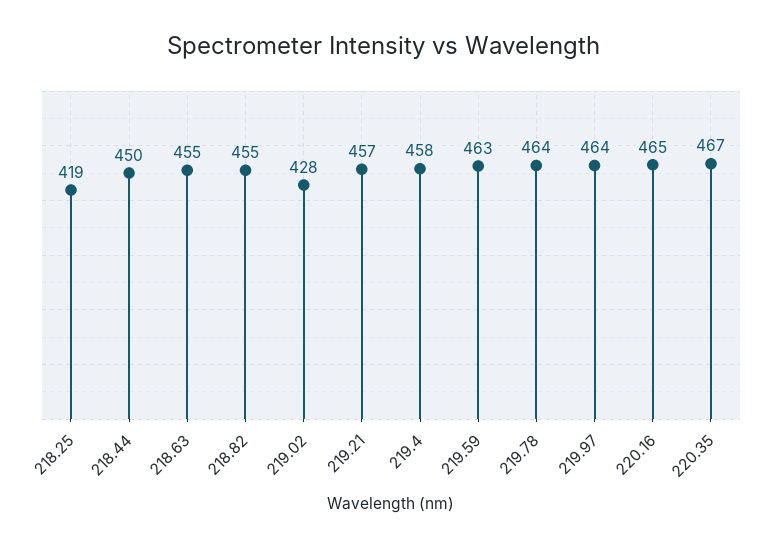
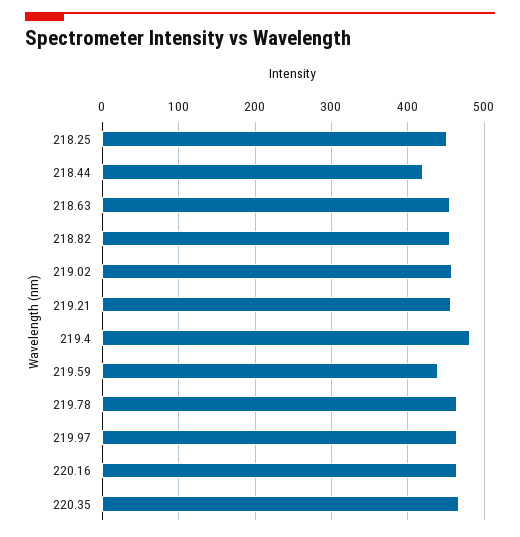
  {
-   "218.25": 419,
+   "218.25": 450,
-   "218.44": 450,
+   "218.44": 420,
    "218.63": 455,
    "218.82": 455,
-   "219.02": 428,
+   "219.02": 460,
    "219.21": 457,
-   "219.4": 458,
+   "219.4": 480,
-   "219.59": 463,
+   "219.59": 440,
    "219.78": 464,
    "219.97": 464,
    "220.16": 465,
    "220.35": 467
  }

